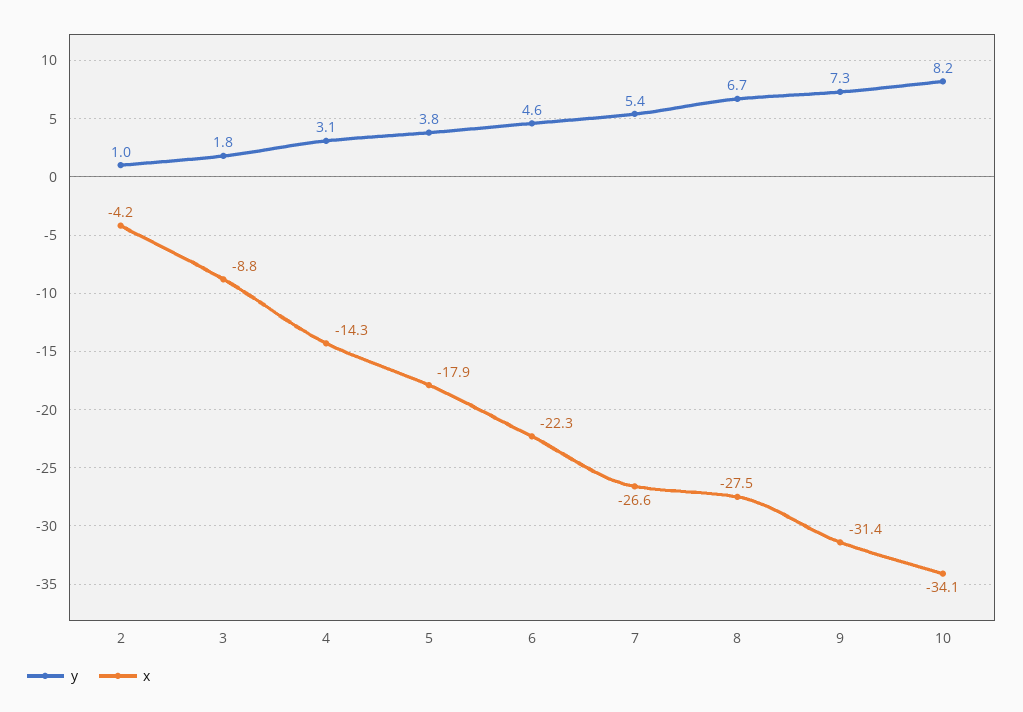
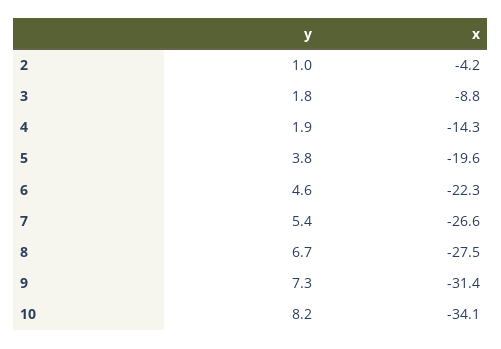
  {
    "y": {
      "2": 1,
      "3": 1.8,
-     "4": 3.1,
+     "4": 1.9,
      "5": 3.8,
      "6": 4.6,
      "7": 5.4,
      "8": 6.7,
      "9": 7.3,
      "10": 8.2
    },
    "x": {
      "2": -4.2,
      "3": -8.8,
      "4": -14.3,
-     "5": -17.9,
+     "5": -19.6,
      "6": -22.3,
      "7": -26.6,
      "8": -27.5,
      "9": -31.4,
      "10": -34.1
    }
  }

